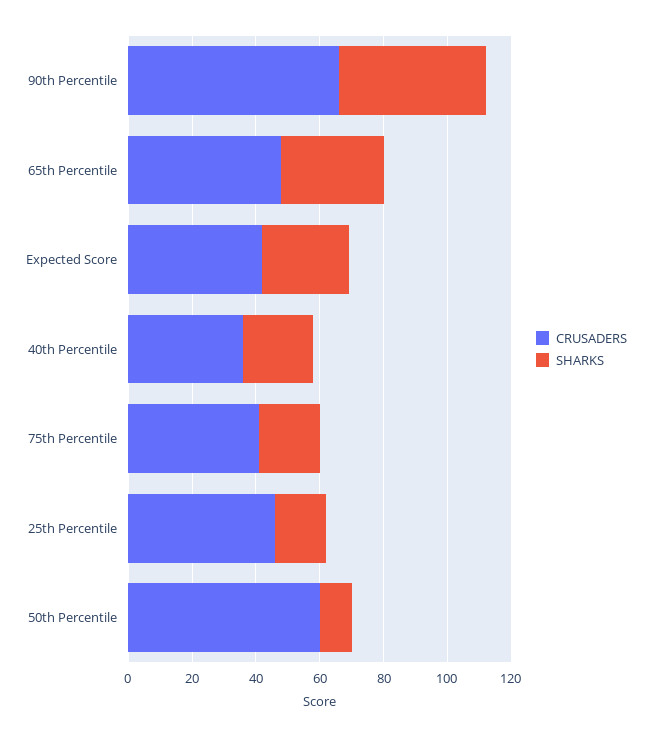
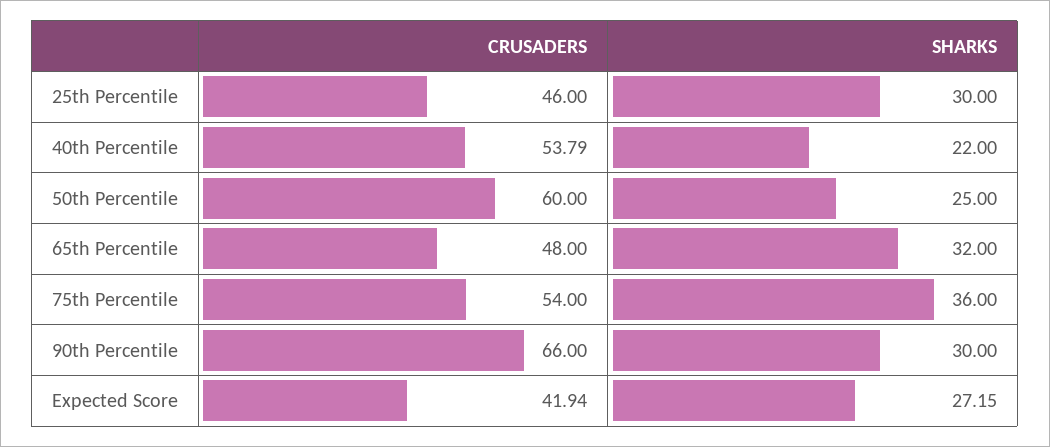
  {
    "CRUSADERS": {
      "90th Percentile": 66,
      "65th Percentile": 48,
      "Expected Score": 41.94,
-     "40th Percentile": 35,
+     "40th Percentile": 53.79,
-     "75th Percentile": 40,
+     "75th Percentile": 54,
      "25th Percentile": 46,
      "50th Percentile": 60
    },
    "SHARKS": {
-     "90th Percentile": 45,
+     "90th Percentile": 30,
      "65th Percentile": 32,
      "Expected Score": 27.15,
      "40th Percentile": 22,
-     "75th Percentile": 20,
+     "75th Percentile": 36,
-     "25th Percentile": 15,
+     "25th Percentile": 30,
-     "50th Percentile": 10
+     "50th Percentile": 25
    }
  }

